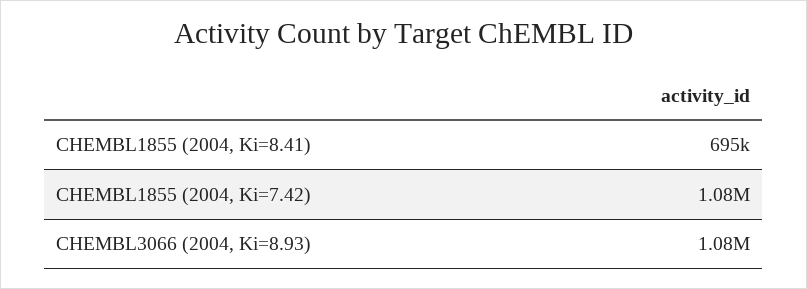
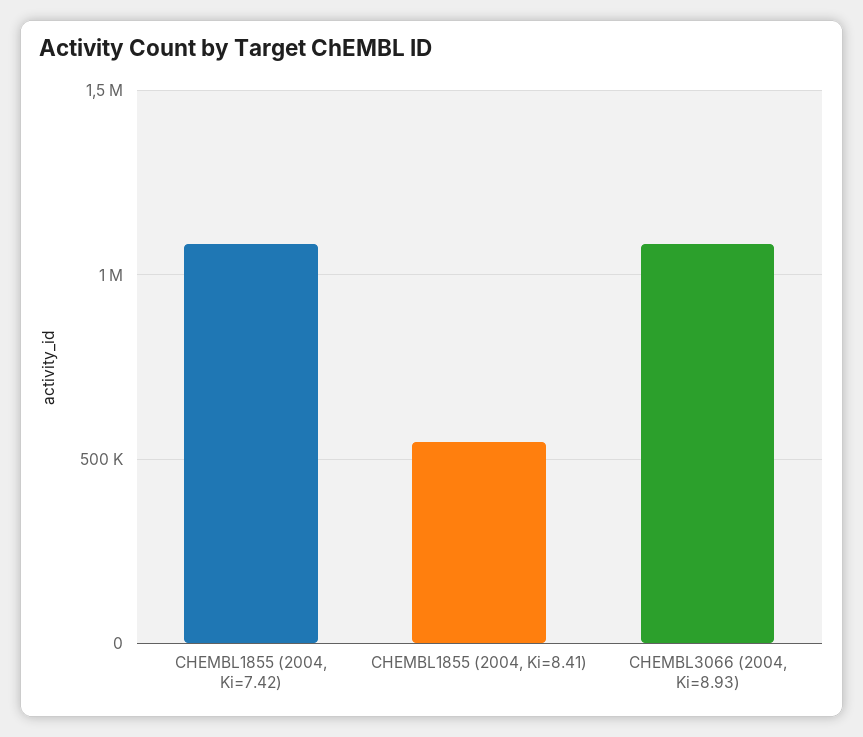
  {
-   "CHEMBL1855 (2004, Ki=8.41)": 695000,
+   "CHEMBL1855 (2004, Ki=8.41)": 550000,
    "CHEMBL1855 (2004, Ki=7.42)": 1080000,
    "CHEMBL3066 (2004, Ki=8.93)": 1080000
  }

